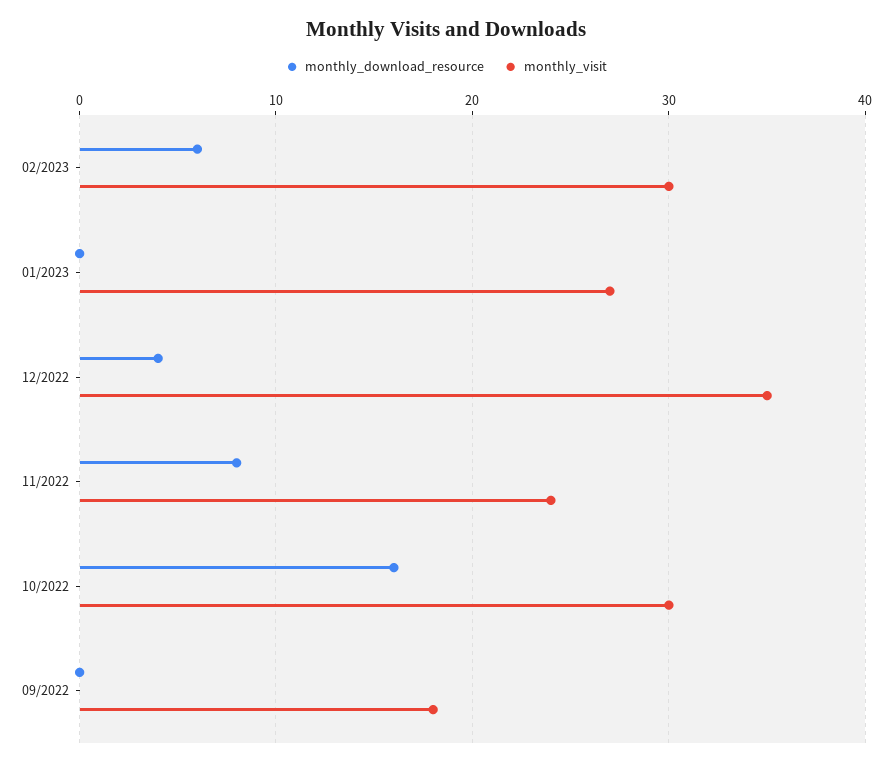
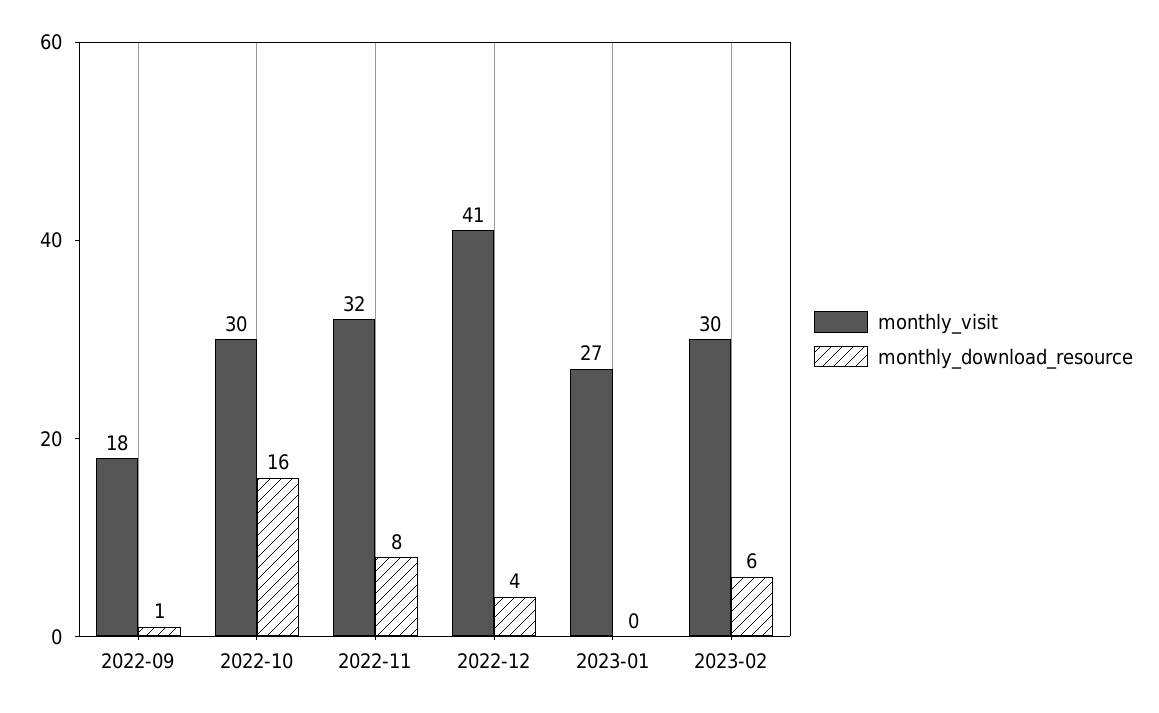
  {
    "monthly_download_resource": {
      "02/2023": 6,
      "01/2023": 0,
      "12/2022": 4,
      "11/2022": 8,
      "10/2022": 16,
-     "09/2022": 0
+     "09/2022": 1
    },
    "monthly_visit": {
      "02/2023": 30,
      "01/2023": 27,
-     "12/2022": 35,
+     "12/2022": 41,
-     "11/2022": 24,
+     "11/2022": 32,
      "10/2022": 30,
      "09/2022": 18
    }
  }

